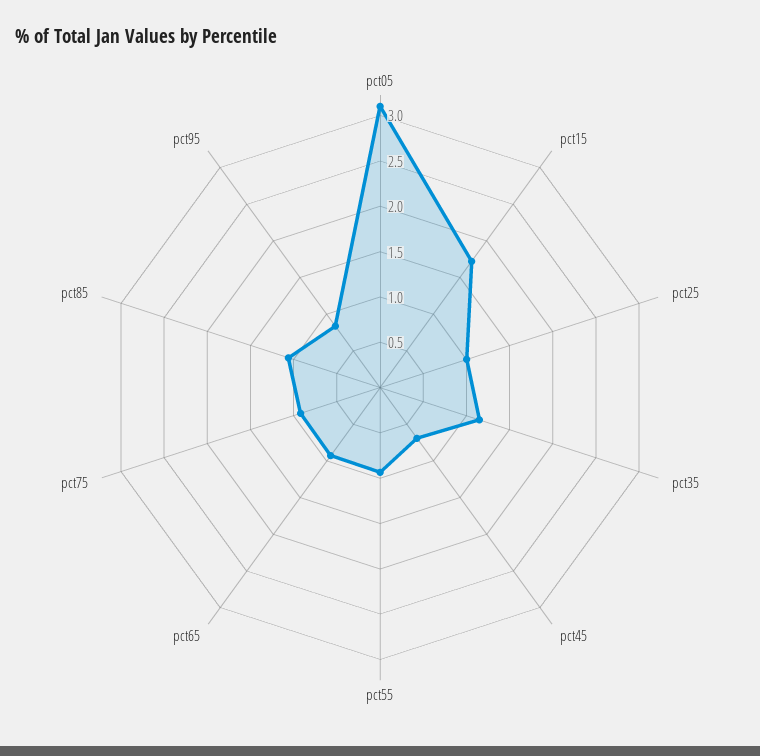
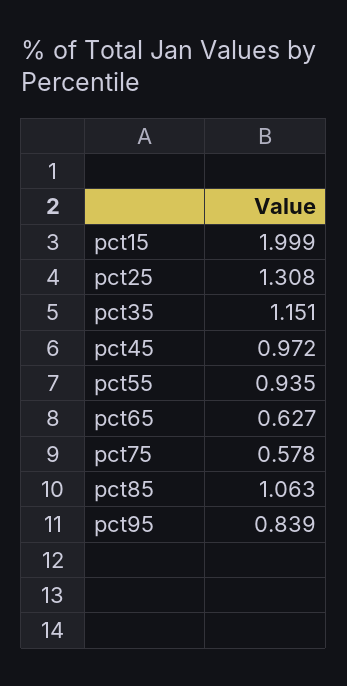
  {
-   "pct05": 3.1,
-   "pct15": 1.7,
+   "pct15": 1.999,
-   "pct25": 1,
+   "pct25": 1.308,
    "pct35": 1.151,
-   "pct45": 0.7,
+   "pct45": 0.972,
    "pct55": 0.935,
-   "pct65": 0.9,
+   "pct65": 0.627,
-   "pct75": 0.9,
+   "pct75": 0.578,
    "pct85": 1.063,
    "pct95": 0.839
  }

